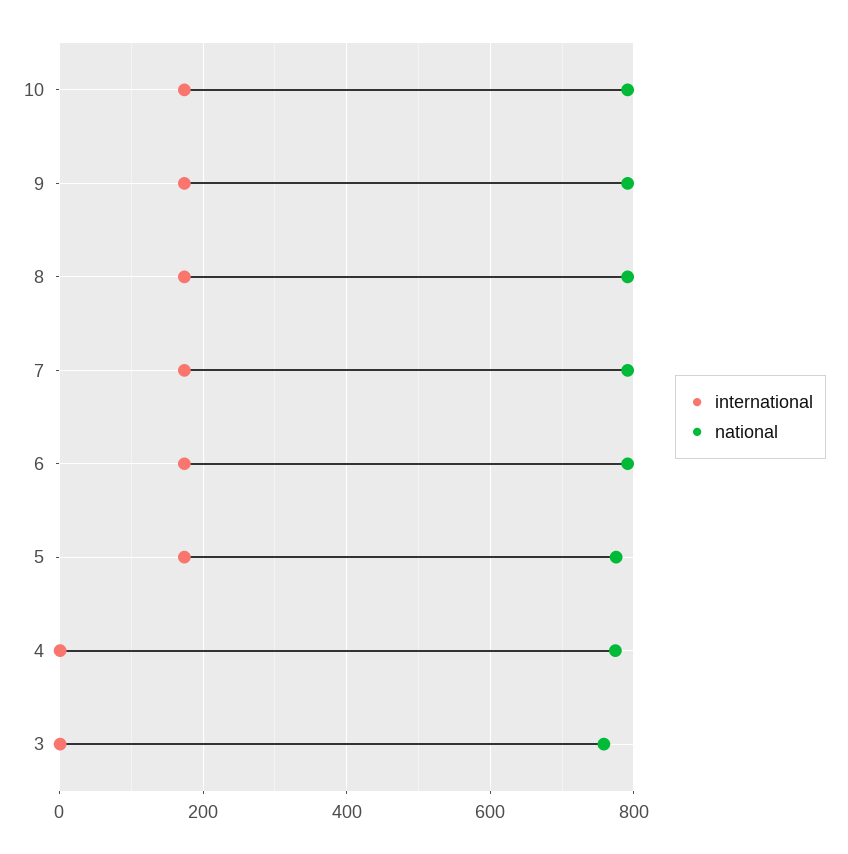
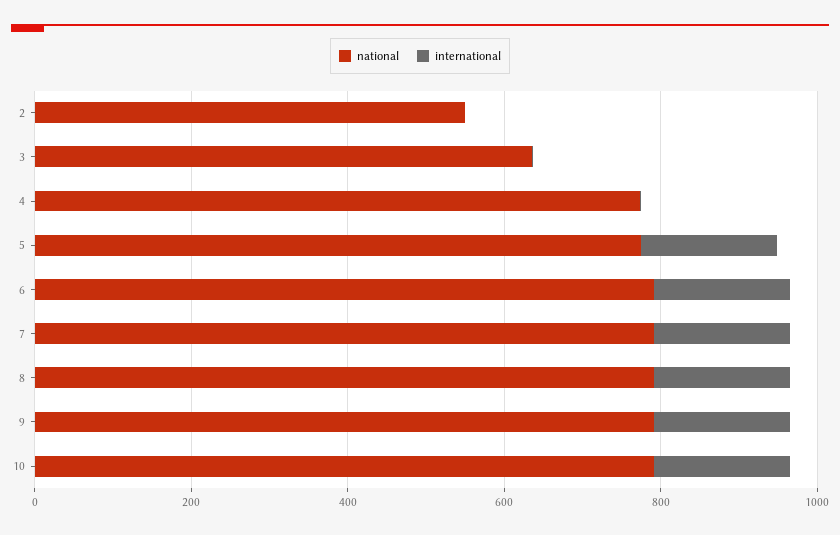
  {
    "international": {
      "10": 180,
      "9": 180,
      "8": 180,
      "7": 180,
      "6": 180,
      "5": 180,
      "4": 0,
-     "3": 0
+     "3": 0,
+     "2": 0
    },
    "national": {
      "10": 800,
      "9": 800,
      "8": 800,
      "7": 800,
      "6": 800,
      "5": 780,
      "4": 780,
-     "3": 760
+     "3": 650,
+     "2": 550
    }
  }

